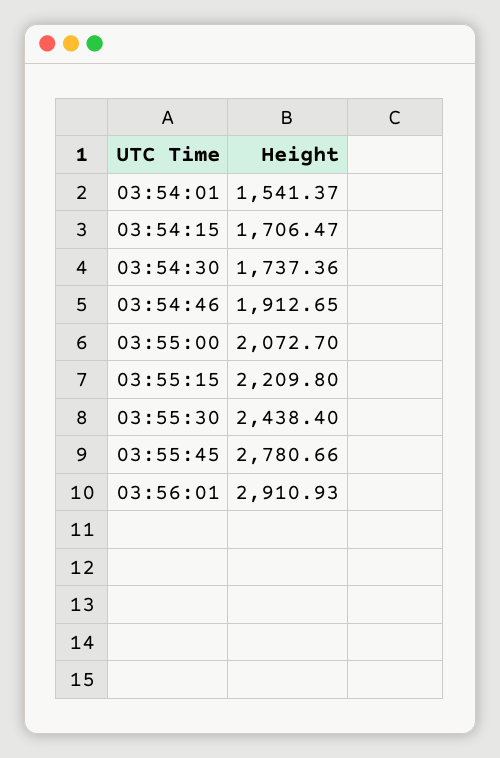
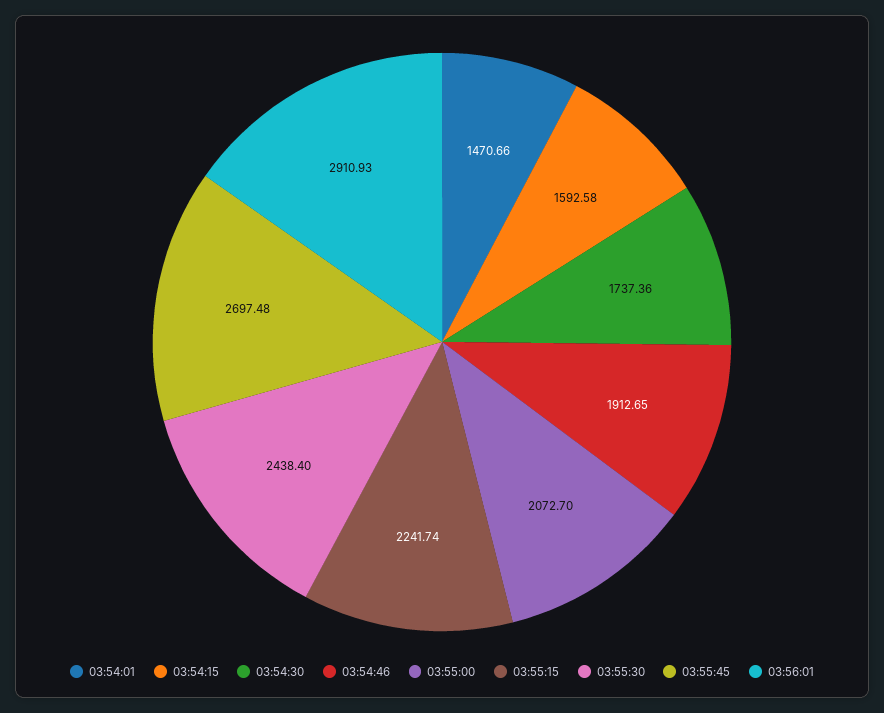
  {
-   "03:54:01": 1541.37,
+   "03:54:01": 1470.66,
-   "03:54:15": 1706.47,
+   "03:54:15": 1592.58,
    "03:54:30": 1737.36,
    "03:54:46": 1912.65,
    "03:55:00": 2072.7,
-   "03:55:15": 2209.8,
+   "03:55:15": 2241.74,
    "03:55:30": 2438.4,
-   "03:55:45": 2780.66,
+   "03:55:45": 2697.48,
    "03:56:01": 2910.93
  }

